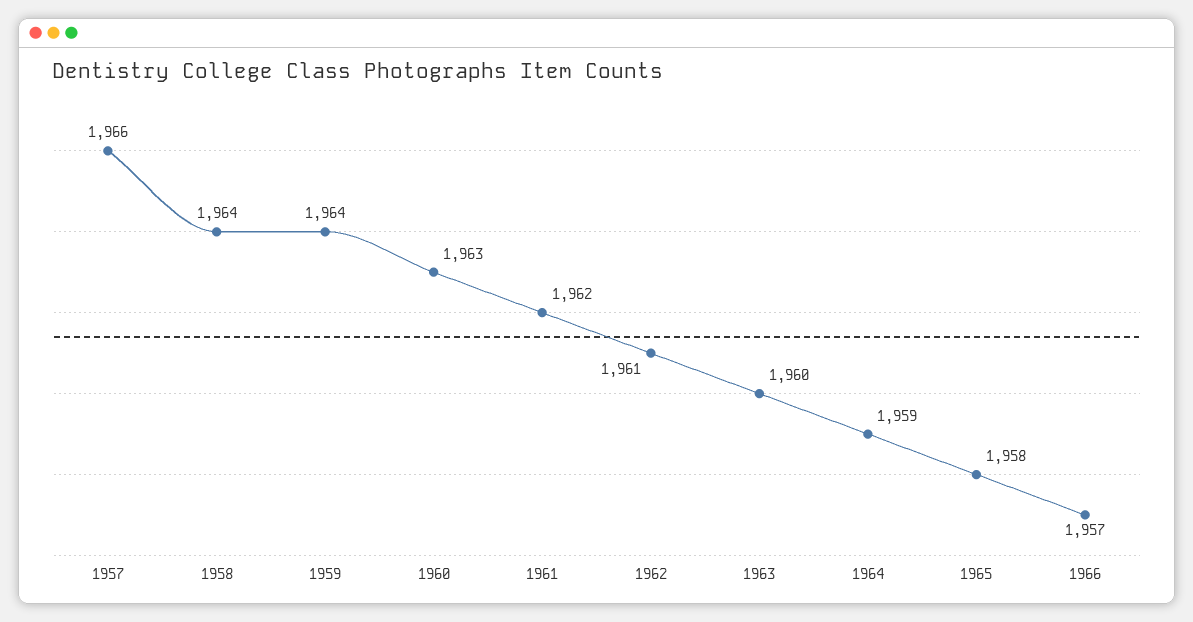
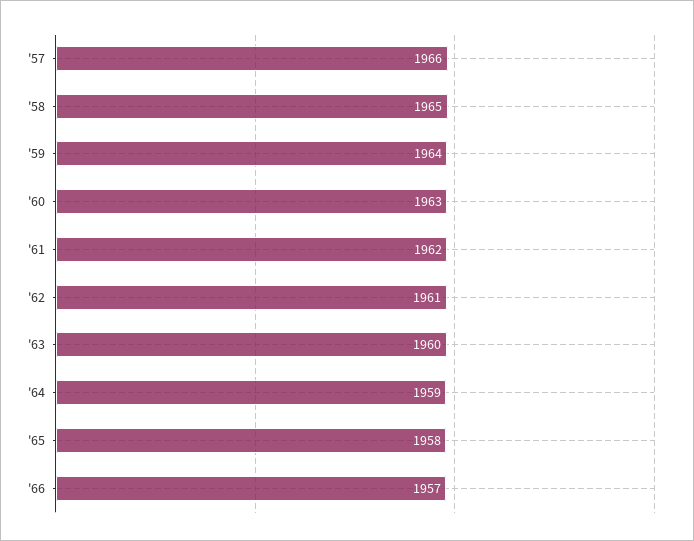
  {
    "1957": 1966,
-   "1958": 1964,
+   "1958": 1965,
    "1959": 1964,
    "1960": 1963,
    "1961": 1962,
    "1962": 1961,
    "1963": 1960,
    "1964": 1959,
    "1965": 1958,
    "1966": 1957
  }

